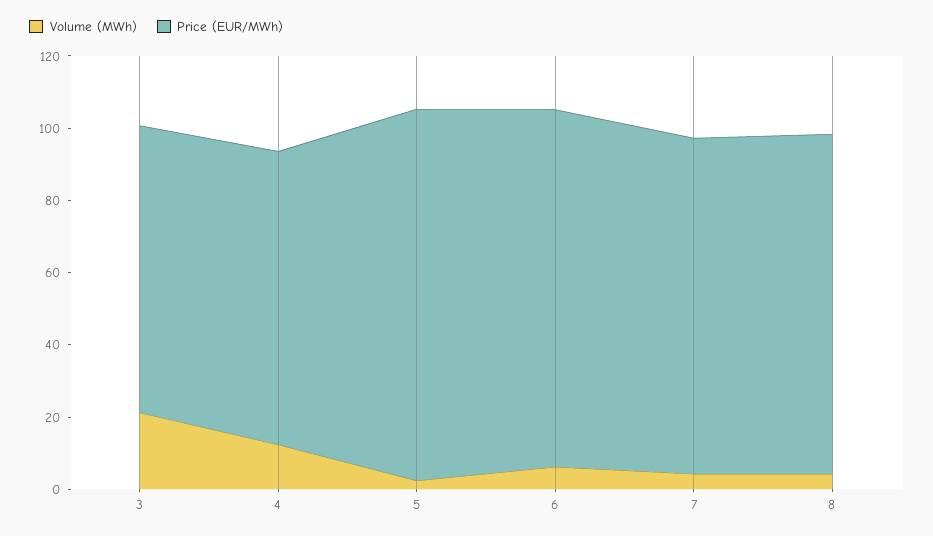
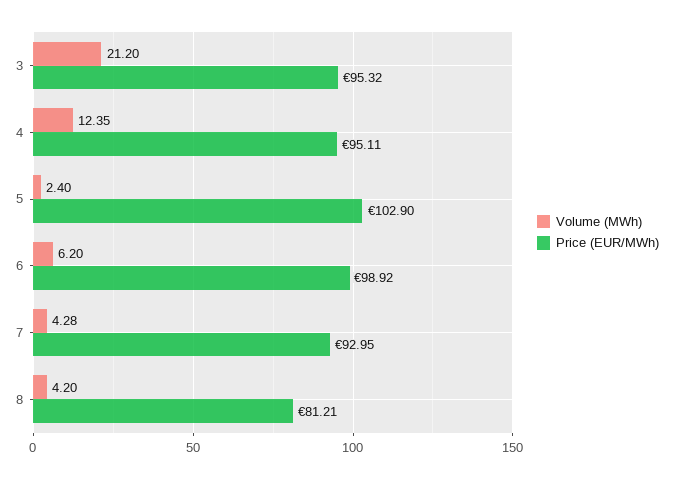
  {
    "Volume (MWh)": {
      "3": 21.2,
      "4": 12.35,
      "5": 2.4,
      "6": 6.2,
      "7": 4.28,
      "8": 4.2
    },
    "Price (EUR/MWh)": {
-     "3": 80,
+     "3": 95.32,
-     "4": 80,
+     "4": 95.11,
      "5": 102.9,
      "6": 98.92,
      "7": 92.95,
-     "8": 95
+     "8": 81.21
    }
  }

